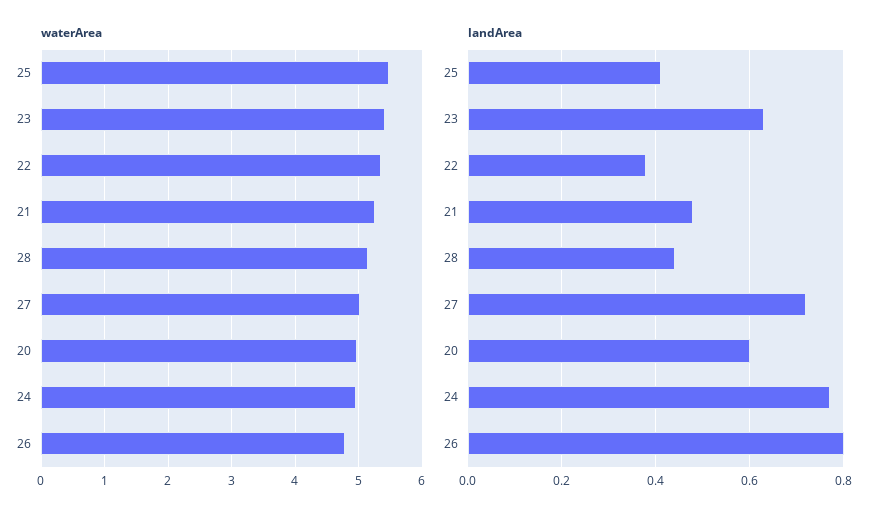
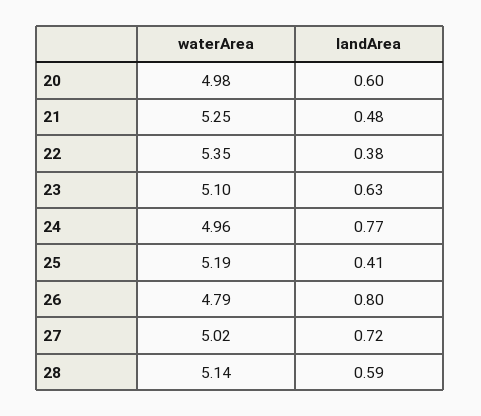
  {
    "waterArea": {
-     "25": 5.5,
+     "25": 5.19,
-     "23": 5.4,
+     "23": 5.1,
      "22": 5.35,
      "21": 5.25,
      "28": 5.14,
      "27": 5.02,
      "20": 4.98,
      "24": 4.96,
      "26": 4.79
    },
    "landArea": {
      "25": 0.41,
      "23": 0.63,
      "22": 0.38,
      "21": 0.48,
-     "28": 0.45,
+     "28": 0.59,
      "27": 0.72,
      "20": 0.6,
      "24": 0.77,
      "26": 0.8
    }
  }

